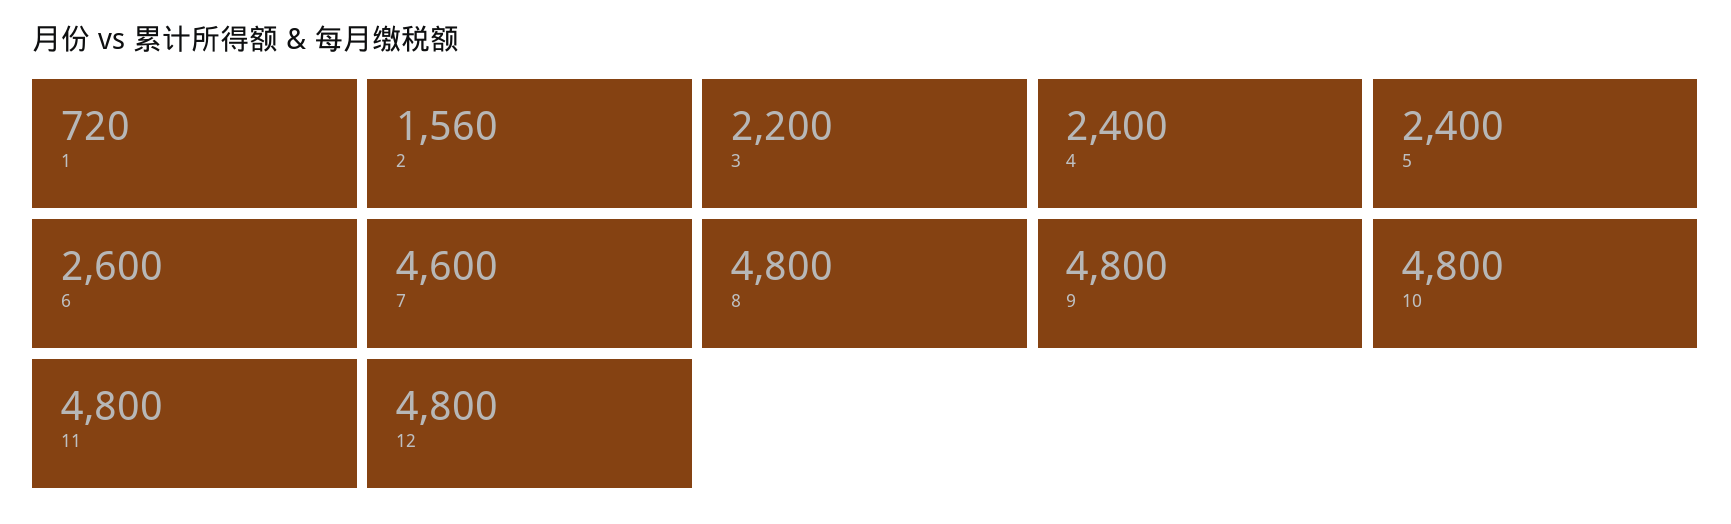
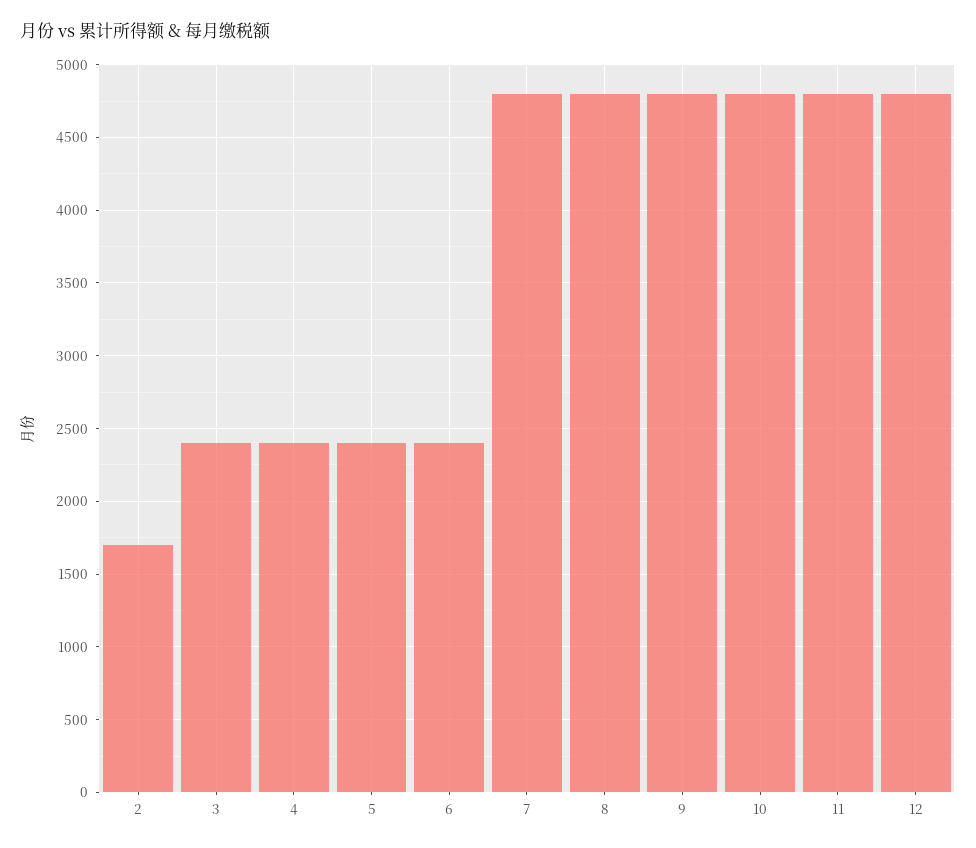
  {
-   "1": 720,
-   "2": 1560,
+   "2": 1700,
-   "3": 2200,
+   "3": 2400,
    "4": 2400,
    "5": 2400,
-   "6": 2600,
+   "6": 2400,
-   "7": 4600,
+   "7": 4800,
    "8": 4800,
    "9": 4800,
    "10": 4800,
    "11": 4800,
    "12": 4800
  }

